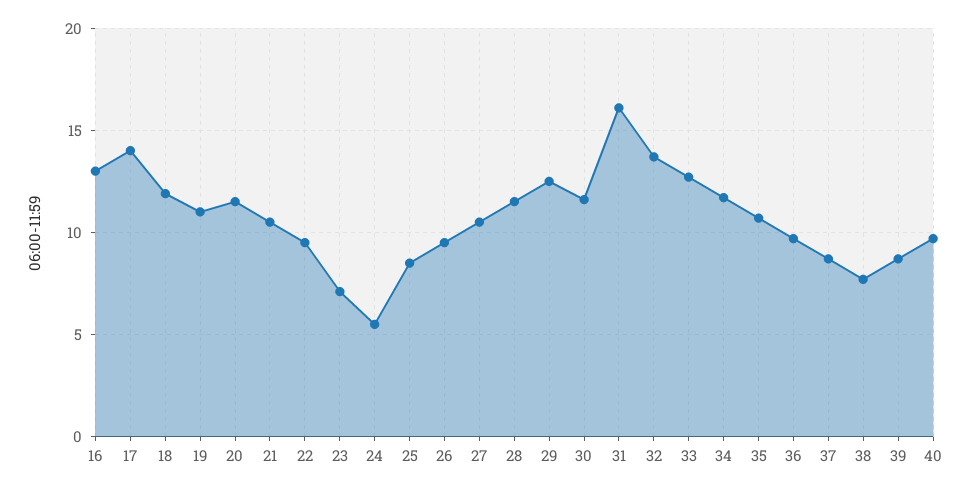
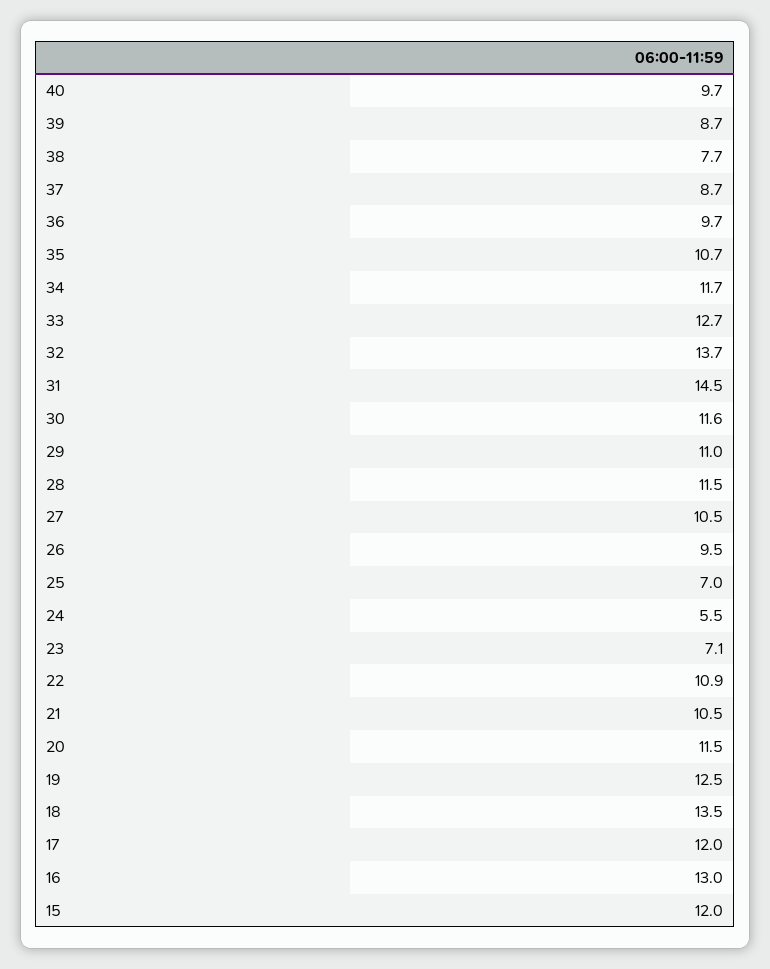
  {
    "16": 13,
-   "17": 14,
+   "17": 12,
-   "18": 12,
+   "18": 13.5,
-   "19": 11,
+   "19": 12.5,
    "20": 11.5,
    "21": 10.5,
-   "22": 9.5,
+   "22": 10.9,
    "23": 7.1,
    "24": 5.5,
-   "25": 8.5,
+   "25": 7,
    "26": 9.5,
    "27": 10.5,
    "28": 11.5,
-   "29": 12.5,
+   "29": 11,
    "30": 11.6,
-   "31": 16,
+   "31": 14.5,
    "32": 13.7,
    "33": 12.7,
    "34": 11.7,
    "35": 10.7,
    "36": 9.7,
    "37": 8.7,
    "38": 7.7,
    "39": 8.7,
-   "40": 9.7
+   "40": 9.7,
+   "15": 12
  }

